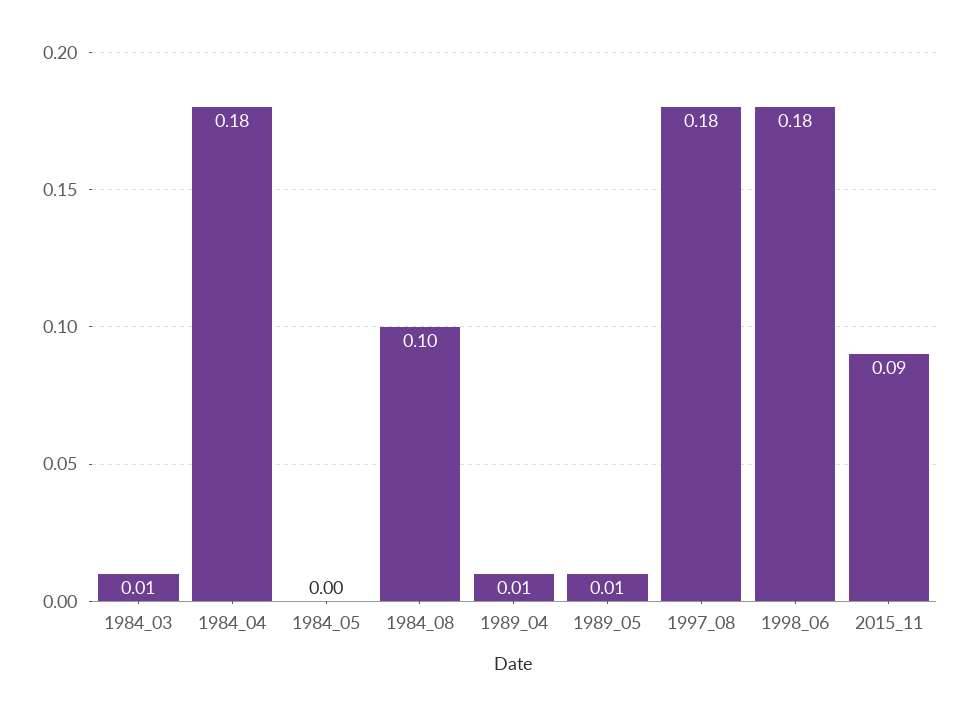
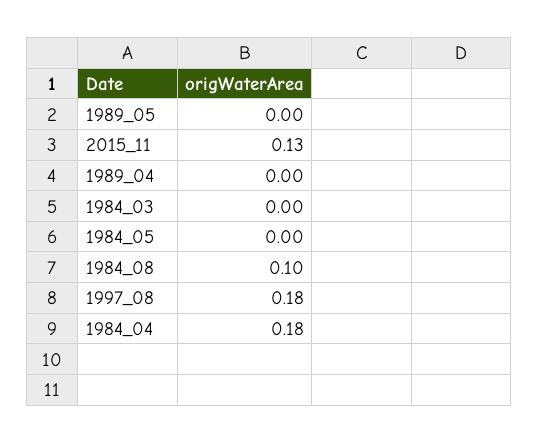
  {
-   "1984_03": 0.01,
+   "1984_03": 0,
    "1984_04": 0.18,
    "1984_05": 0,
    "1984_08": 0.1,
-   "1989_04": 0.01,
+   "1989_04": 0,
-   "1989_05": 0.01,
+   "1989_05": 0,
    "1997_08": 0.18,
-   "1998_06": 0.18,
-   "2015_11": 0.09
+   "2015_11": 0.13
  }

